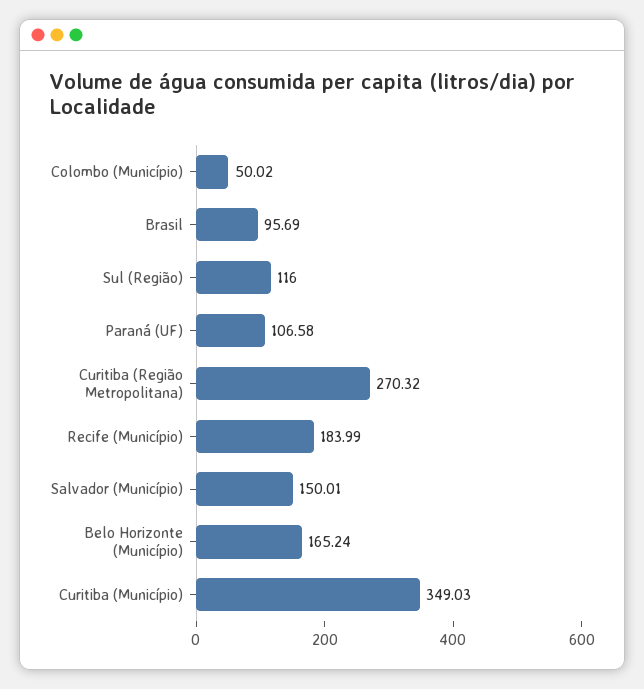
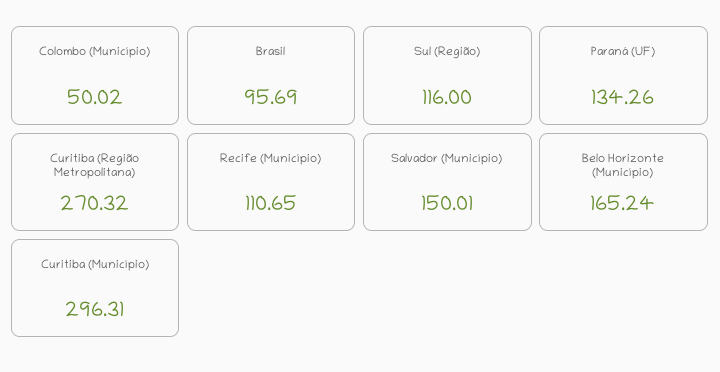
  {
    "Colombo (Município)": 50.02,
    "Brasil": 95.69,
    "Sul (Região)": 116,
-   "Paraná (UF)": 106.58,
+   "Paraná (UF)": 134.26,
    "Curitiba (Região Metropolitana)": 270.32,
-   "Recife (Município)": 183.99,
+   "Recife (Município)": 110.65,
    "Salvador (Município)": 150.01,
    "Belo Horizonte (Município)": 165.24,
-   "Curitiba (Município)": 349.03
+   "Curitiba (Município)": 296.31
  }

